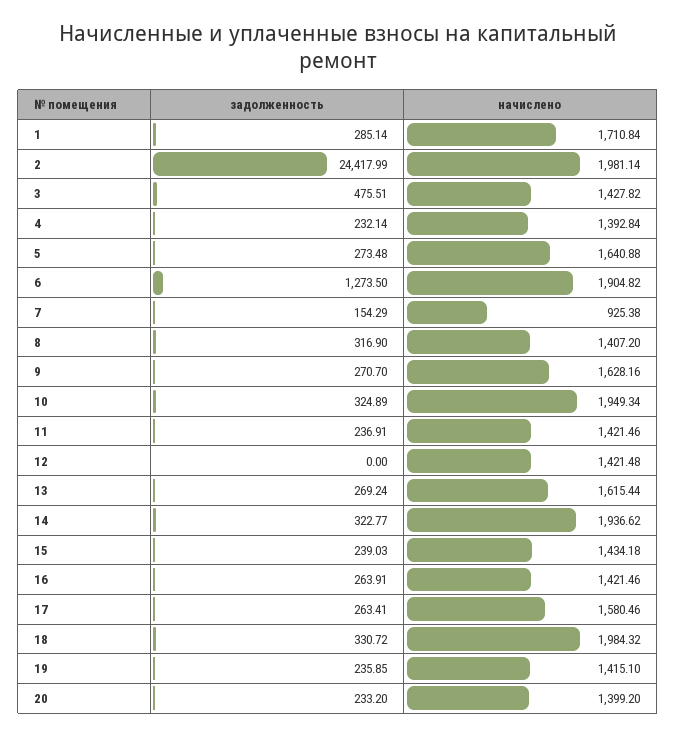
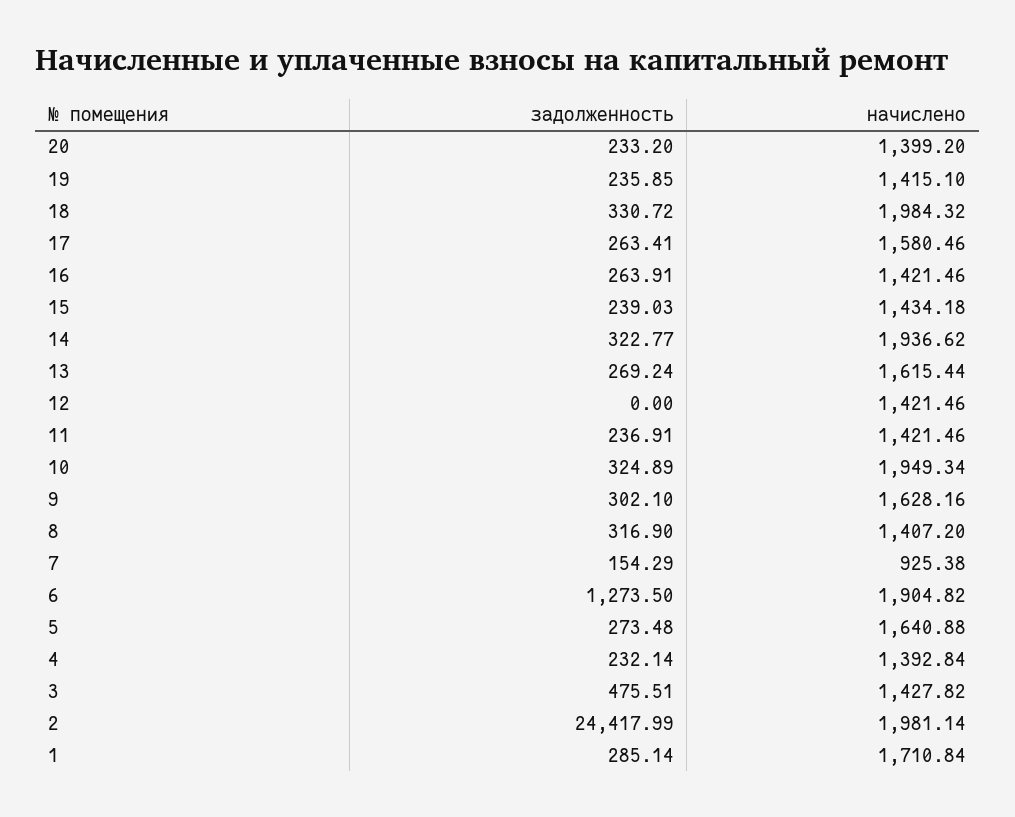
  {
    "задолженность": {
      "1": 285.14,
      "2": 24417.99,
      "3": 475.51,
      "4": 232.14,
      "5": 273.48,
      "6": 1273.5,
      "7": 154.29,
      "8": 316.9,
-     "9": 270.7,
+     "9": 302.1,
      "10": 324.89,
      "11": 236.91,
      "12": 0,
      "13": 269.24,
      "14": 322.77,
      "15": 239.03,
      "16": 263.91,
      "17": 263.41,
      "18": 330.72,
      "19": 235.85,
      "20": 233.2
    },
    "начислено": {
      "1": 1710.84,
      "2": 1981.14,
      "3": 1427.82,
      "4": 1392.84,
      "5": 1640.88,
      "6": 1904.82,
      "7": 925.38,
      "8": 1407.2,
      "9": 1628.16,
      "10": 1949.34,
      "11": 1421.46,
-     "12": 1421.48,
+     "12": 1421.46,
      "13": 1615.44,
      "14": 1936.62,
      "15": 1434.18,
      "16": 1421.46,
      "17": 1580.46,
      "18": 1984.32,
      "19": 1415.1,
      "20": 1399.2
    }
  }

